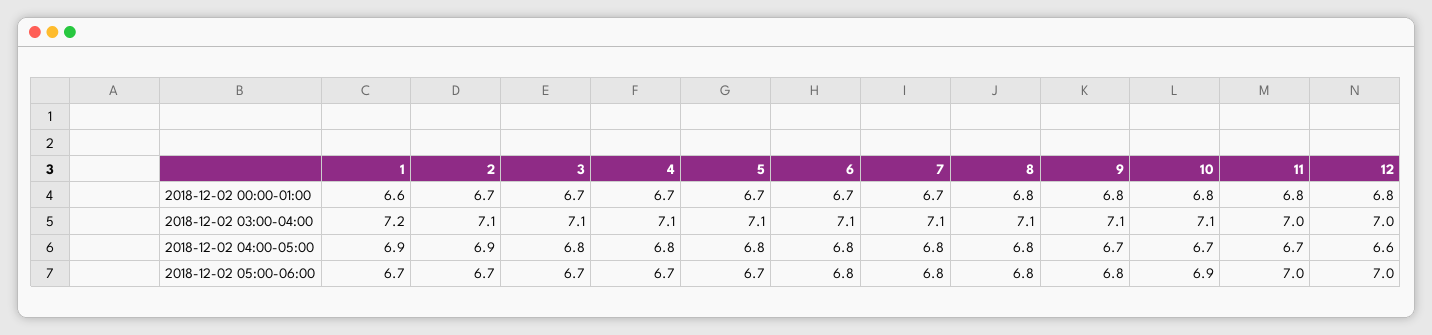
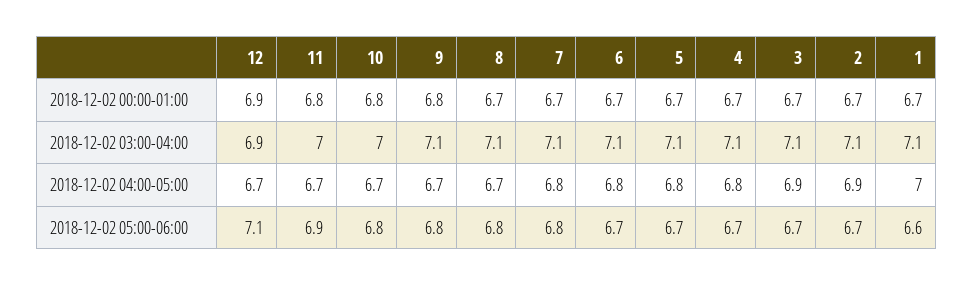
  {
    "1": {
-     "2018-12-02 00:00-01:00": 6.6,
+     "2018-12-02 00:00-01:00": 6.7,
-     "2018-12-02 03:00-04:00": 7.2,
+     "2018-12-02 03:00-04:00": 7.1,
-     "2018-12-02 04:00-05:00": 6.9,
+     "2018-12-02 04:00-05:00": 7,
-     "2018-12-02 05:00-06:00": 6.7
+     "2018-12-02 05:00-06:00": 6.6
    },
    "2": {
      "2018-12-02 00:00-01:00": 6.7,
      "2018-12-02 03:00-04:00": 7.1,
      "2018-12-02 04:00-05:00": 6.9,
      "2018-12-02 05:00-06:00": 6.7
    },
    "3": {
      "2018-12-02 00:00-01:00": 6.7,
      "2018-12-02 03:00-04:00": 7.1,
-     "2018-12-02 04:00-05:00": 6.8,
+     "2018-12-02 04:00-05:00": 6.9,
      "2018-12-02 05:00-06:00": 6.7
    },
    "4": {
      "2018-12-02 00:00-01:00": 6.7,
      "2018-12-02 03:00-04:00": 7.1,
      "2018-12-02 04:00-05:00": 6.8,
      "2018-12-02 05:00-06:00": 6.7
    },
    "5": {
      "2018-12-02 00:00-01:00": 6.7,
      "2018-12-02 03:00-04:00": 7.1,
      "2018-12-02 04:00-05:00": 6.8,
      "2018-12-02 05:00-06:00": 6.7
    },
    "6": {
      "2018-12-02 00:00-01:00": 6.7,
      "2018-12-02 03:00-04:00": 7.1,
      "2018-12-02 04:00-05:00": 6.8,
-     "2018-12-02 05:00-06:00": 6.8
+     "2018-12-02 05:00-06:00": 6.7
    },
    "7": {
      "2018-12-02 00:00-01:00": 6.7,
      "2018-12-02 03:00-04:00": 7.1,
      "2018-12-02 04:00-05:00": 6.8,
      "2018-12-02 05:00-06:00": 6.8
    },
    "8": {
-     "2018-12-02 00:00-01:00": 6.8,
+     "2018-12-02 00:00-01:00": 6.7,
      "2018-12-02 03:00-04:00": 7.1,
-     "2018-12-02 04:00-05:00": 6.8,
+     "2018-12-02 04:00-05:00": 6.7,
      "2018-12-02 05:00-06:00": 6.8
    },
    "9": {
      "2018-12-02 00:00-01:00": 6.8,
      "2018-12-02 03:00-04:00": 7.1,
      "2018-12-02 04:00-05:00": 6.7,
      "2018-12-02 05:00-06:00": 6.8
    },
    "10": {
      "2018-12-02 00:00-01:00": 6.8,
-     "2018-12-02 03:00-04:00": 7.1,
+     "2018-12-02 03:00-04:00": 7,
      "2018-12-02 04:00-05:00": 6.7,
-     "2018-12-02 05:00-06:00": 6.9
+     "2018-12-02 05:00-06:00": 6.8
    },
    "11": {
      "2018-12-02 00:00-01:00": 6.8,
      "2018-12-02 03:00-04:00": 7,
      "2018-12-02 04:00-05:00": 6.7,
-     "2018-12-02 05:00-06:00": 7
+     "2018-12-02 05:00-06:00": 6.9
    },
    "12": {
-     "2018-12-02 00:00-01:00": 6.8,
+     "2018-12-02 00:00-01:00": 6.9,
-     "2018-12-02 03:00-04:00": 7,
+     "2018-12-02 03:00-04:00": 6.9,
-     "2018-12-02 04:00-05:00": 6.6,
+     "2018-12-02 04:00-05:00": 6.7,
-     "2018-12-02 05:00-06:00": 7
+     "2018-12-02 05:00-06:00": 7.1
    }
  }

